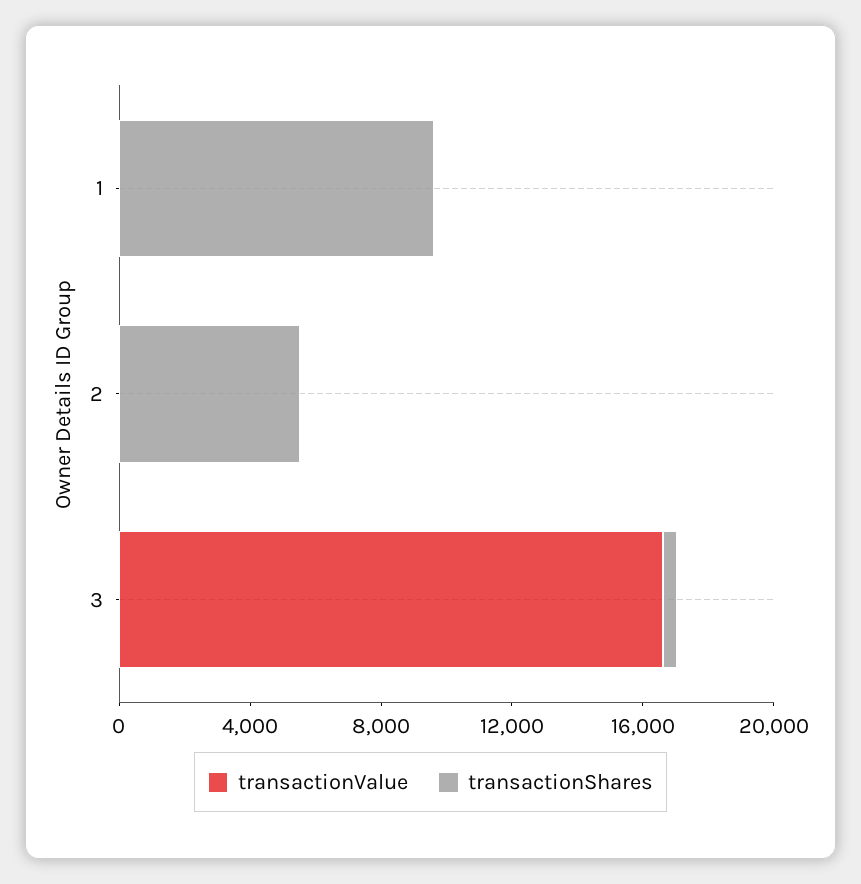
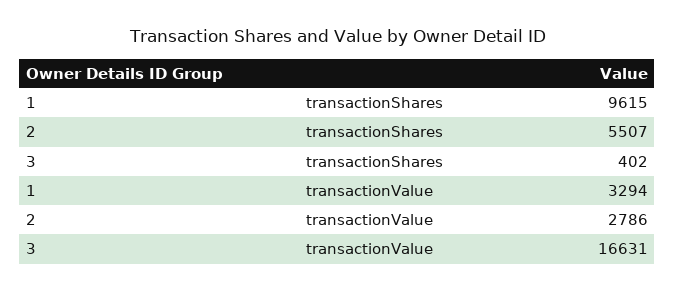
  {
    "transactionValue": {
-     "1": 0,
+     "1": 3294,
-     "2": 0,
+     "2": 2786,
      "3": 16631
    },
    "transactionShares": {
      "1": 9615,
      "2": 5507,
      "3": 402
    }
  }

